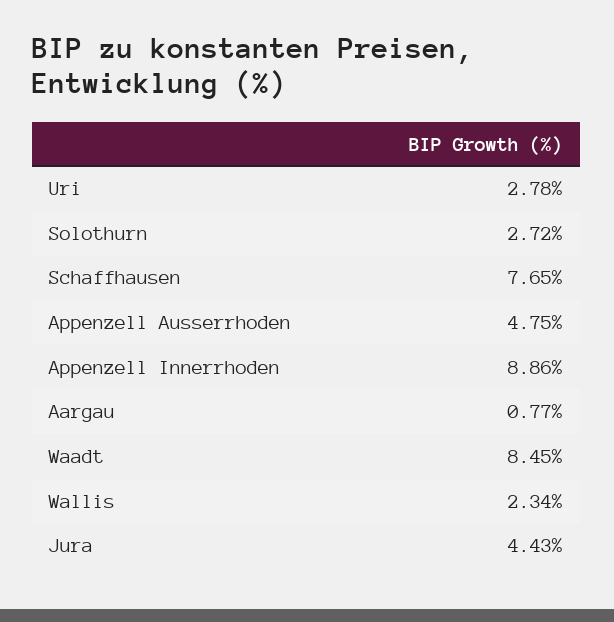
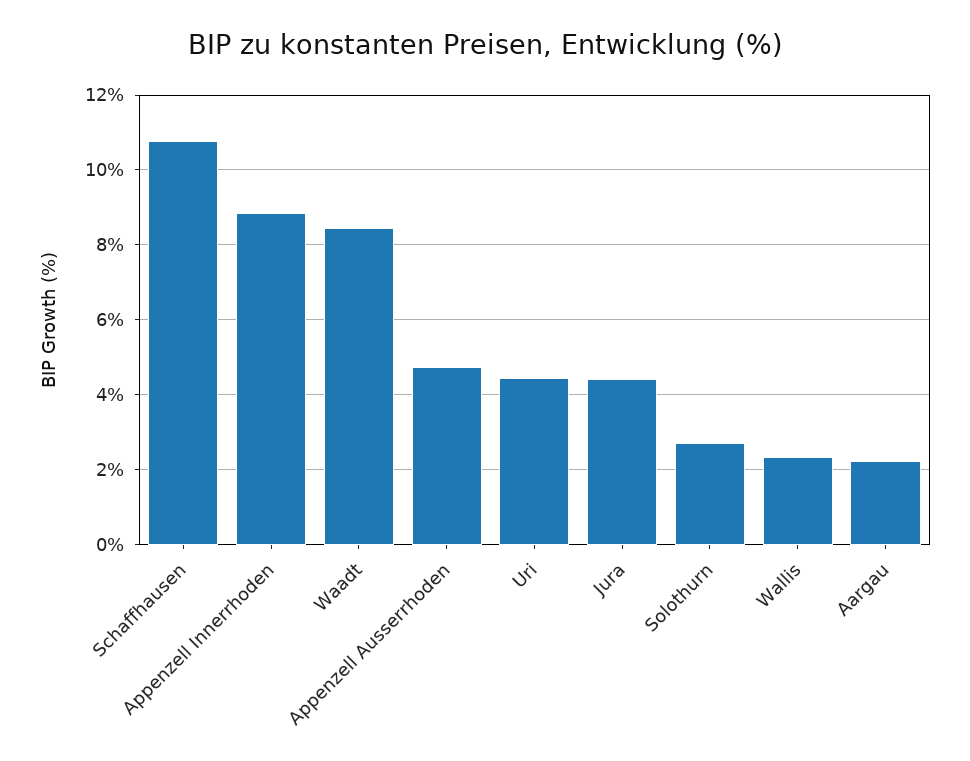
  {
-   "Uri": 2.78,
+   "Uri": 4.4,
    "Solothurn": 2.72,
-   "Schaffhausen": 7.65,
+   "Schaffhausen": 10.8,
    "Appenzell Ausserrhoden": 4.75,
    "Appenzell Innerrhoden": 8.86,
-   "Aargau": 0.77,
+   "Aargau": 2.2,
    "Waadt": 8.45,
    "Wallis": 2.34,
    "Jura": 4.43
  }

